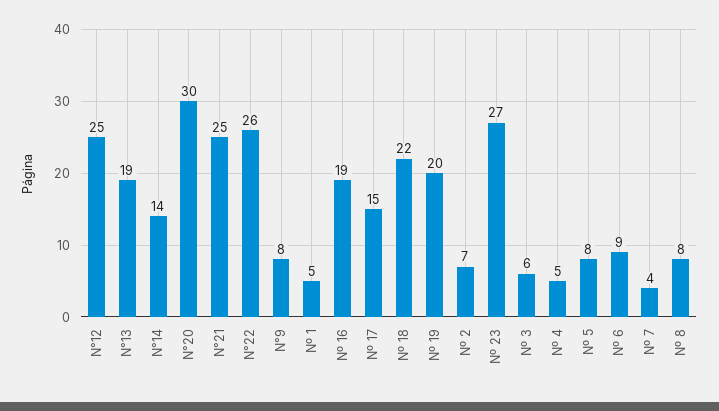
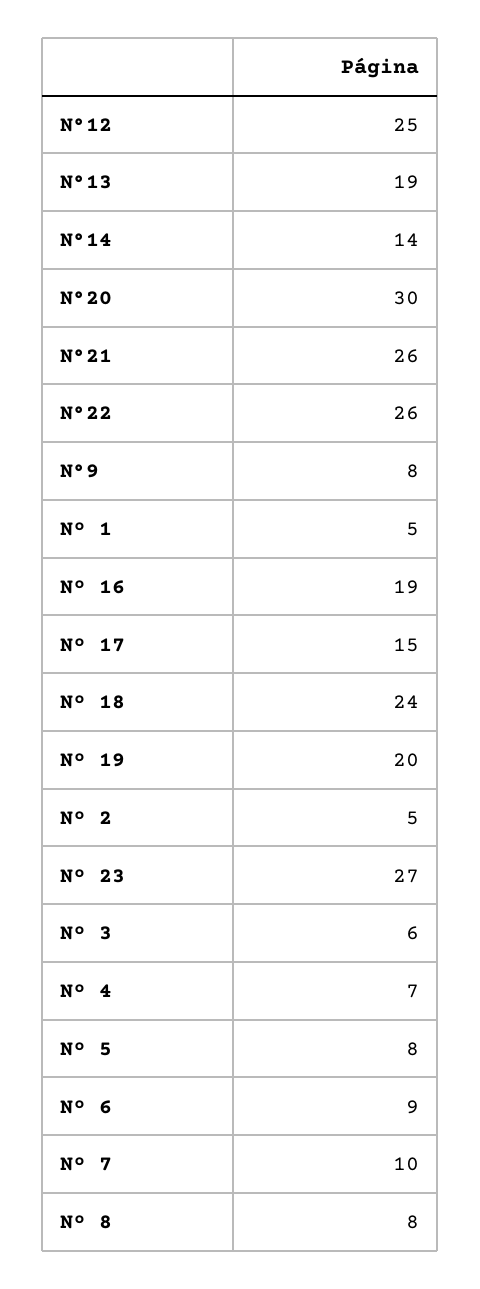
  {
    "N°12": 25,
    "N°13": 19,
    "N°14": 14,
    "N°20": 30,
-   "N°21": 25,
+   "N°21": 26,
    "N°22": 26,
    "N°9": 8,
    "Nº 1": 5,
    "Nº 16": 19,
    "Nº 17": 15,
-   "Nº 18": 22,
+   "Nº 18": 24,
    "Nº 19": 20,
-   "Nº 2": 7,
+   "Nº 2": 5,
    "Nº 23": 27,
    "Nº 3": 6,
-   "Nº 4": 5,
+   "Nº 4": 7,
    "Nº 5": 8,
    "Nº 6": 9,
-   "Nº 7": 4,
+   "Nº 7": 10,
    "Nº 8": 8
  }

